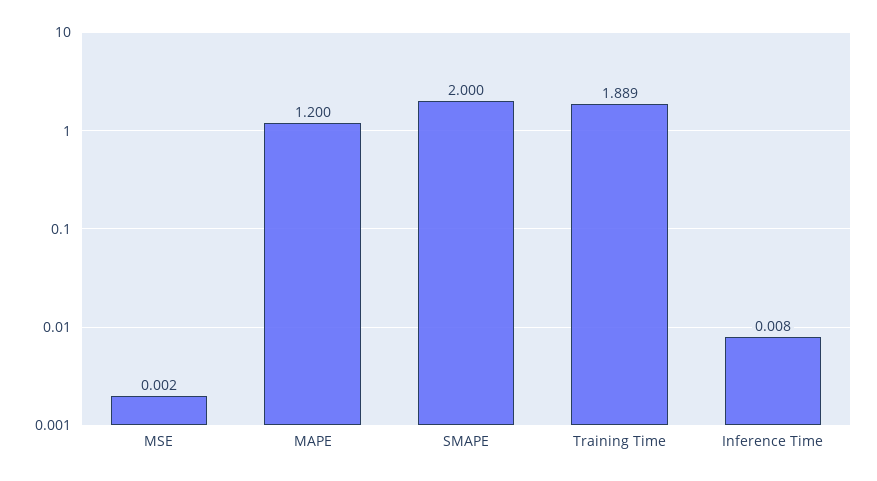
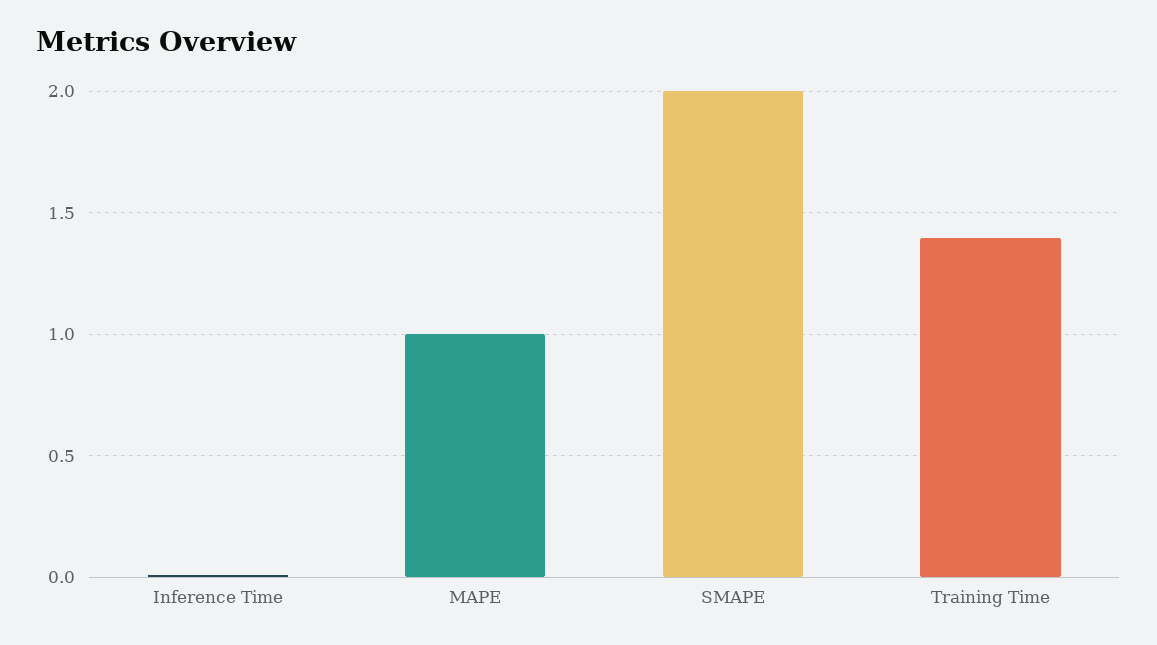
  {
-   "MSE": 0.002,
-   "MAPE": 1.2,
+   "MAPE": 1,
    "SMAPE": 2,
-   "Training Time": 1.889,
+   "Training Time": 1.4,
    "Inference Time": 0.008
  }

